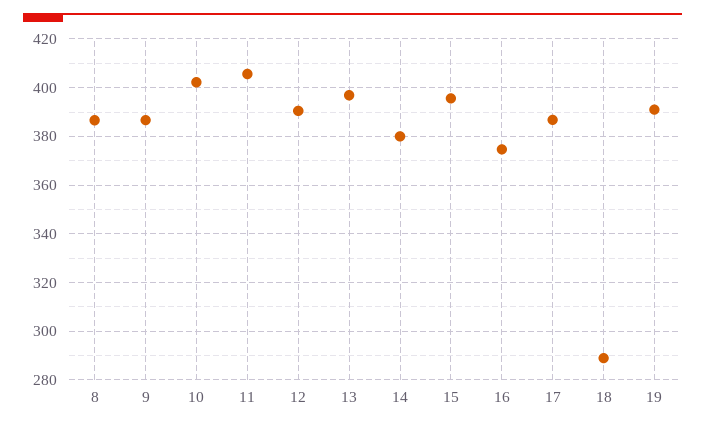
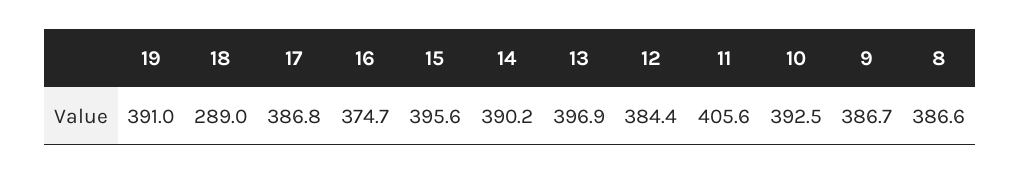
  {
    "8": 386.6,
    "9": 386.7,
-   "10": 402.5,
+   "10": 392.5,
    "11": 405.6,
-   "12": 390,
+   "12": 384.4,
    "13": 396.9,
-   "14": 380,
+   "14": 390.2,
    "15": 395.6,
    "16": 374.7,
    "17": 386.8,
    "18": 289,
    "19": 391
  }

